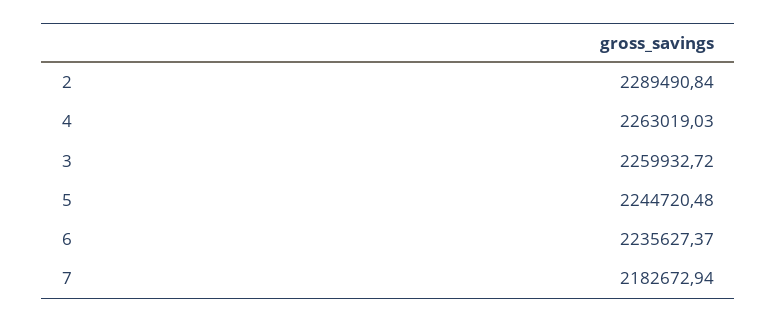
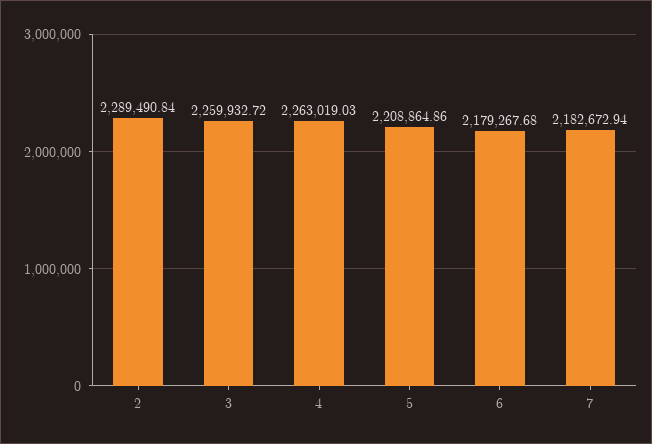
  {
    "2": 2289490.84,
    "4": 2263019.03,
    "3": 2259932.72,
-   "5": 2244720.48,
+   "5": 2208864.86,
-   "6": 2235627.37,
+   "6": 2179267.68,
    "7": 2182672.94
  }

